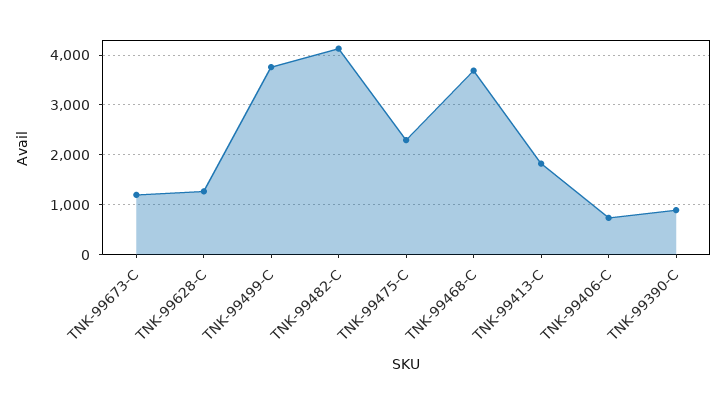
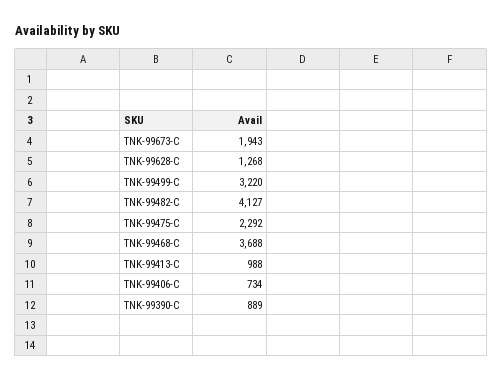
  {
-   "TNK-99673-C": 1200,
+   "TNK-99673-C": 1943,
    "TNK-99628-C": 1268,
-   "TNK-99499-C": 3800,
+   "TNK-99499-C": 3220,
    "TNK-99482-C": 4127,
    "TNK-99475-C": 2292,
    "TNK-99468-C": 3688,
-   "TNK-99413-C": 1800,
+   "TNK-99413-C": 988,
    "TNK-99406-C": 734,
    "TNK-99390-C": 889
  }

